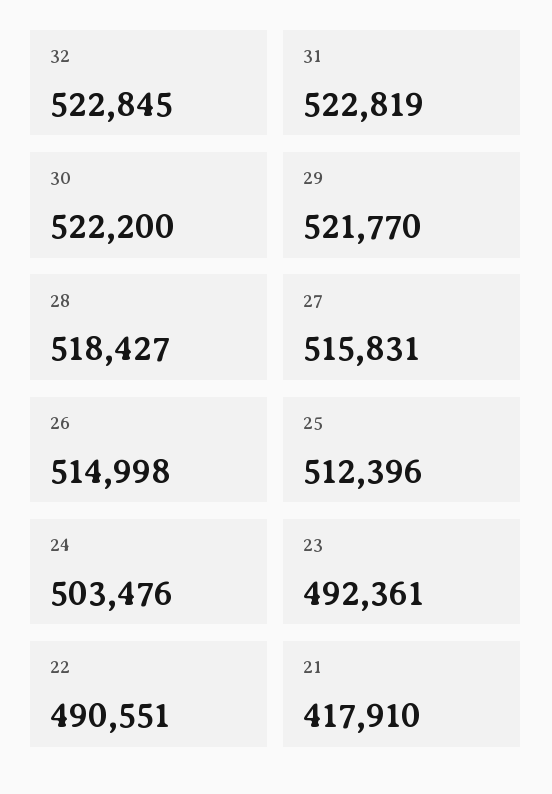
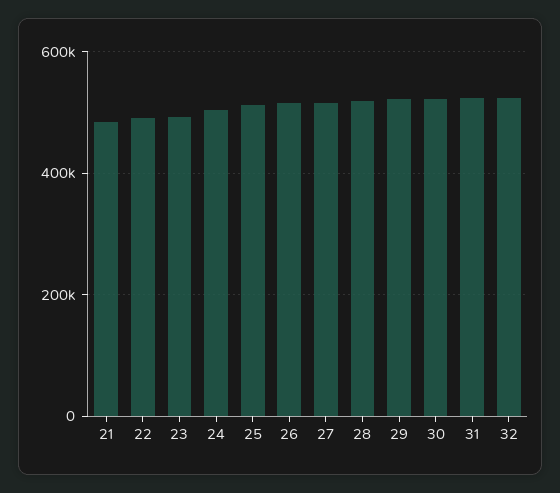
  {
    "32": 522845,
    "31": 522819,
    "30": 522200,
    "29": 521770,
    "28": 518427,
    "27": 515831,
    "26": 514998,
    "25": 512396,
    "24": 503476,
    "23": 492361,
    "22": 490551,
-   "21": 417910
+   "21": 480000
  }

